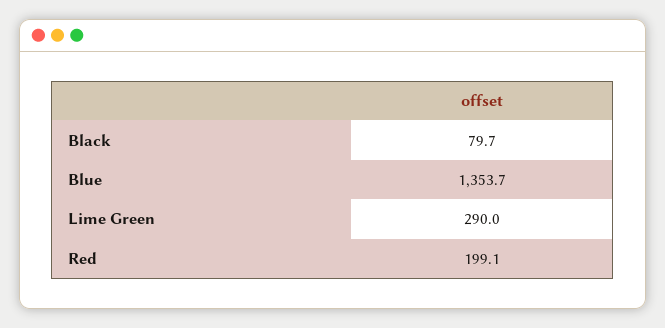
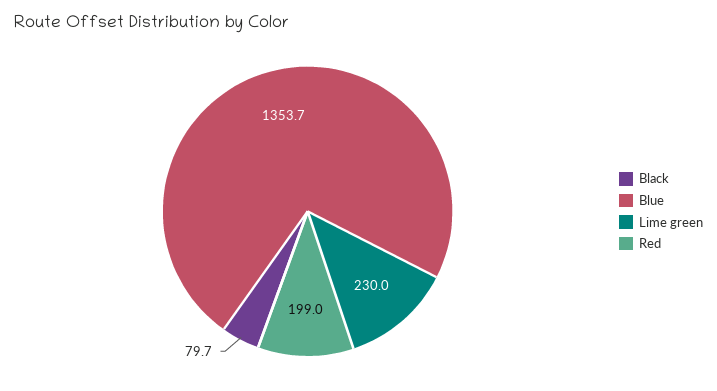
  {
    "Black": 79.7,
    "Blue": 1353.7,
-   "Lime Green": 290,
+   "Lime Green": 230,
-   "Red": 199.1
+   "Red": 199
  }

